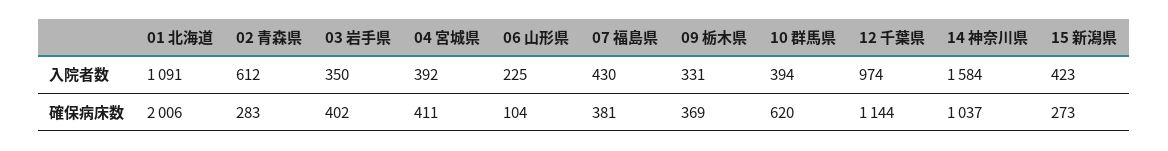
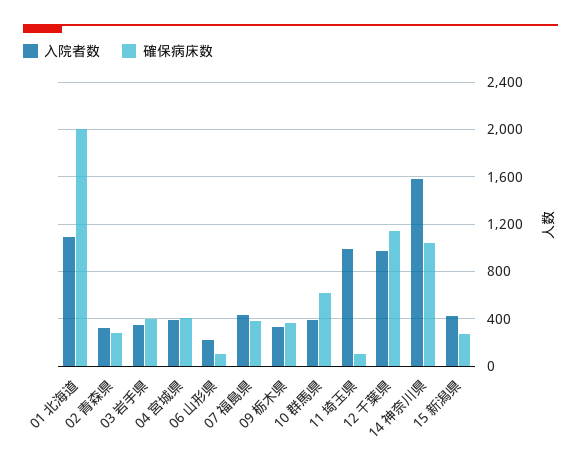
  {
    "入院者数": {
      "01 北海道": 1091,
-     "02 青森県": 612,
+     "02 青森県": 300,
      "03 岩手県": 350,
      "04 宮城県": 392,
      "06 山形県": 225,
      "07 福島県": 430,
      "09 栃木県": 331,
      "10 群馬県": 394,
      "12 千葉県": 974,
      "14 神奈川県": 1584,
-     "15 新潟県": 423
+     "15 新潟県": 423,
+     "11 埼玉県": 1000
    },
    "確保病床数": {
      "01 北海道": 2006,
      "02 青森県": 283,
      "03 岩手県": 402,
      "04 宮城県": 411,
      "06 山形県": 104,
      "07 福島県": 381,
      "09 栃木県": 369,
      "10 群馬県": 620,
      "12 千葉県": 1144,
      "14 神奈川県": 1037,
-     "15 新潟県": 273
+     "15 新潟県": 273,
+     "11 埼玉県": 100
    }
  }

